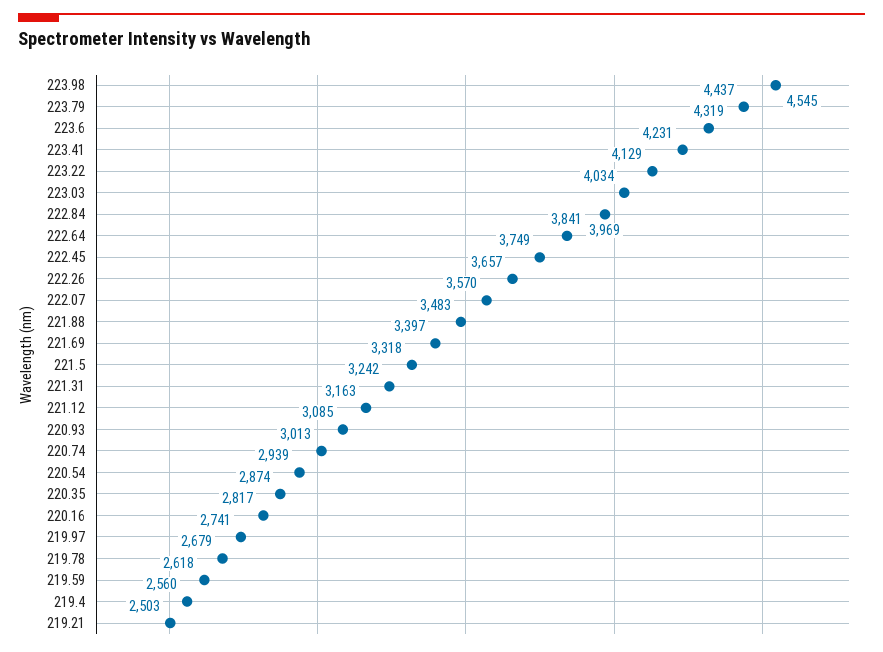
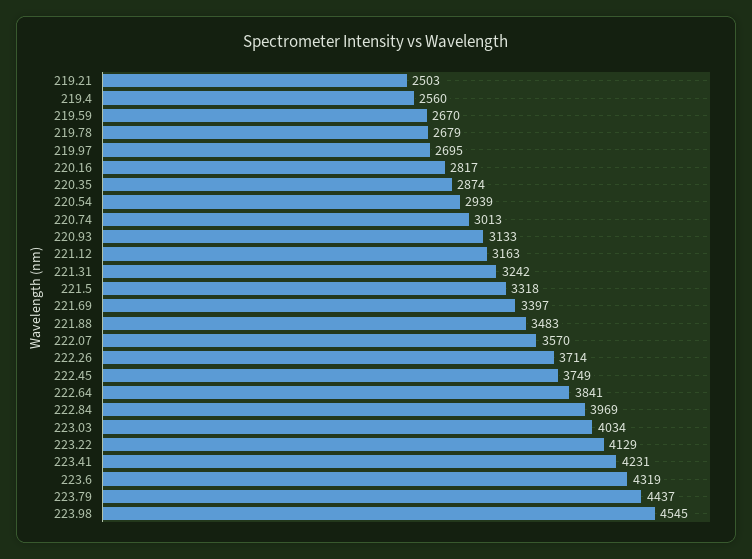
  {
    "223.98": 4545,
    "223.79": 4437,
    "223.6": 4319,
    "223.41": 4231,
    "223.22": 4129,
    "223.03": 4034,
    "222.84": 3969,
    "222.64": 3841,
    "222.45": 3749,
-   "222.26": 3657,
+   "222.26": 3714,
    "222.07": 3570,
    "221.88": 3483,
    "221.69": 3397,
    "221.5": 3318,
    "221.31": 3242,
    "221.12": 3163,
-   "220.93": 3085,
+   "220.93": 3133,
    "220.74": 3013,
    "220.54": 2939,
    "220.35": 2874,
    "220.16": 2817,
-   "219.97": 2741,
+   "219.97": 2695,
    "219.78": 2679,
-   "219.59": 2618,
+   "219.59": 2670,
    "219.4": 2560,
    "219.21": 2503
  }

